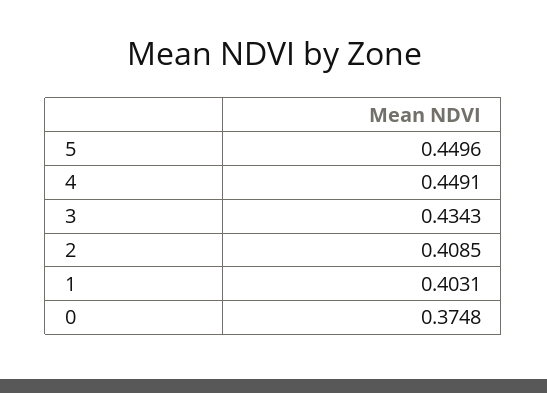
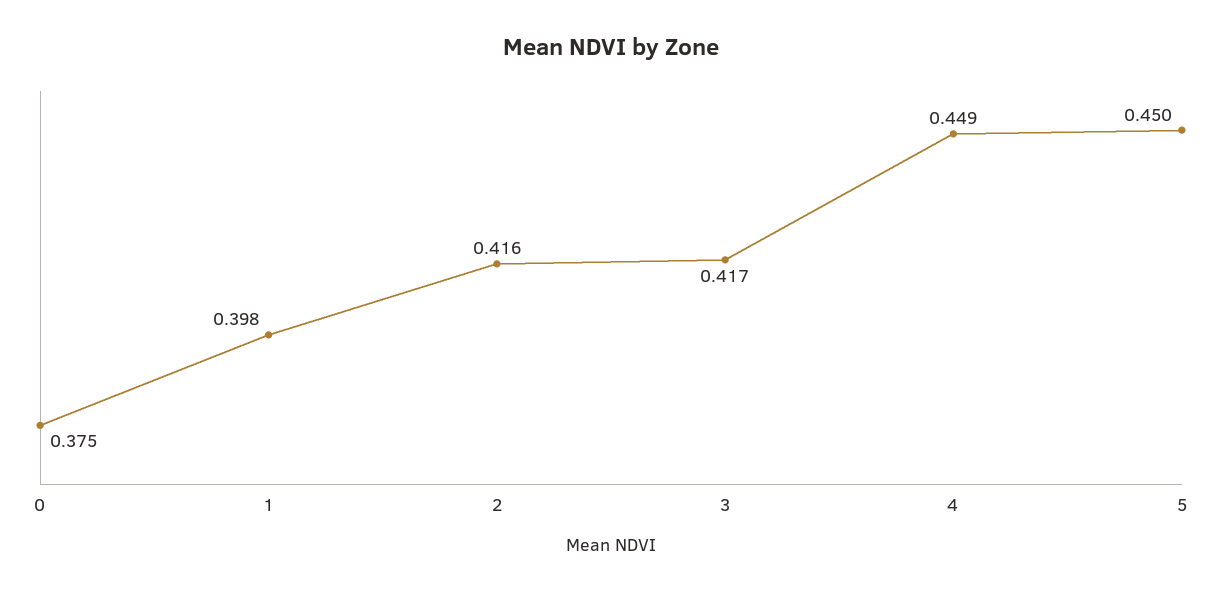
  {
    "5": 0.4496,
    "4": 0.4491,
-   "3": 0.4343,
+   "3": 0.417,
-   "2": 0.4085,
+   "2": 0.416,
-   "1": 0.4031,
+   "1": 0.398,
    "0": 0.3748
  }

